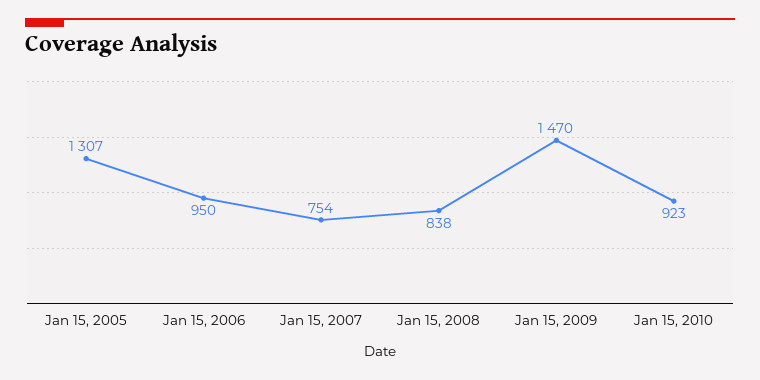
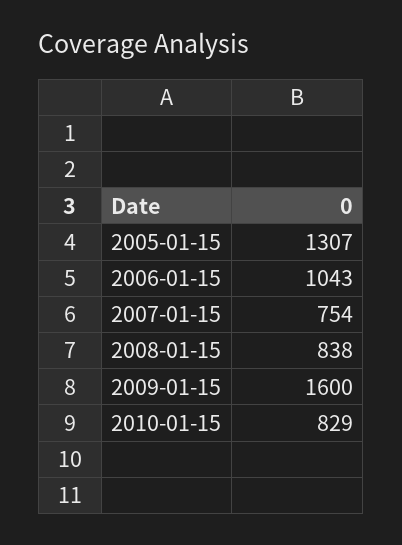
  {
    "Jan 15, 2005": 1307,
-   "Jan 15, 2006": 950,
+   "Jan 15, 2006": 1043,
    "Jan 15, 2007": 754,
    "Jan 15, 2008": 838,
-   "Jan 15, 2009": 1470,
+   "Jan 15, 2009": 1600,
-   "Jan 15, 2010": 923
+   "Jan 15, 2010": 829
  }

